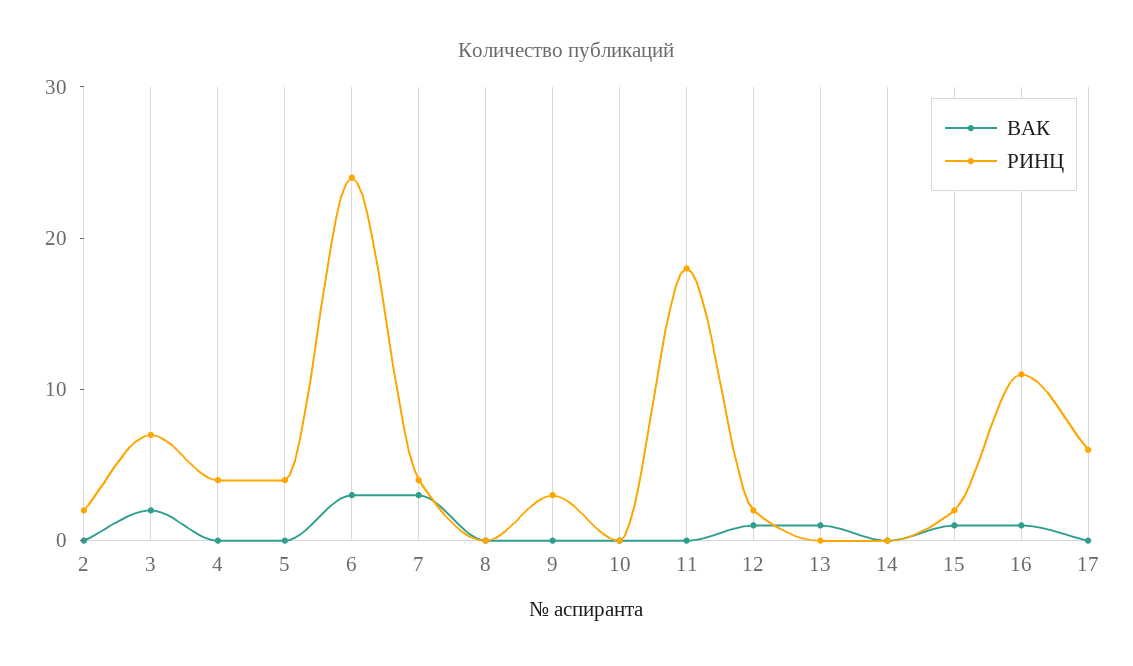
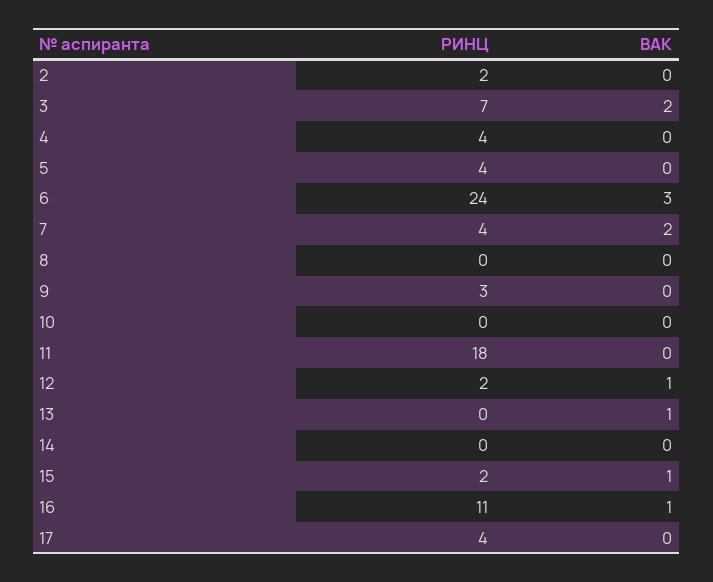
  {
    "ВАК": {
      "2": 0,
      "3": 2,
      "4": 0,
      "5": 0,
      "6": 3,
-     "7": 3,
+     "7": 2,
      "8": 0,
      "9": 0,
      "10": 0,
      "11": 0,
      "12": 1,
      "13": 1,
      "14": 0,
      "15": 1,
      "16": 1,
      "17": 0
    },
    "РИНЦ": {
      "2": 2,
      "3": 7,
      "4": 4,
      "5": 4,
      "6": 24,
      "7": 4,
      "8": 0,
      "9": 3,
      "10": 0,
      "11": 18,
      "12": 2,
      "13": 0,
      "14": 0,
      "15": 2,
      "16": 11,
-     "17": 6
+     "17": 4
    }
  }

